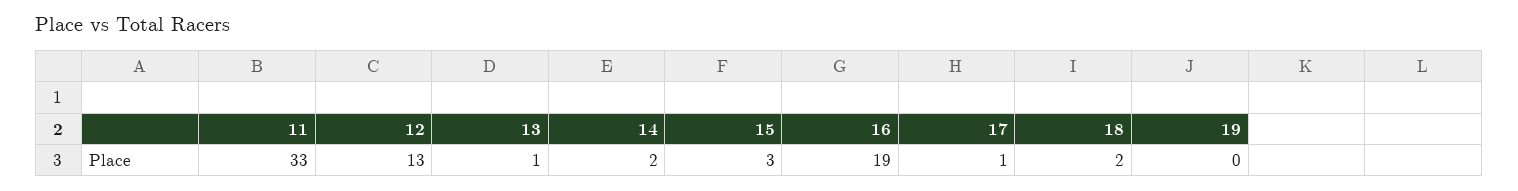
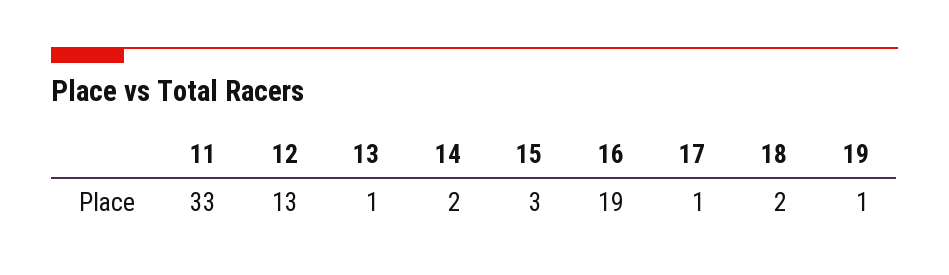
  {
    "11": 33,
    "12": 13,
    "13": 1,
    "14": 2,
    "15": 3,
    "16": 19,
    "17": 1,
    "18": 2,
-   "19": 0
+   "19": 1
  }

